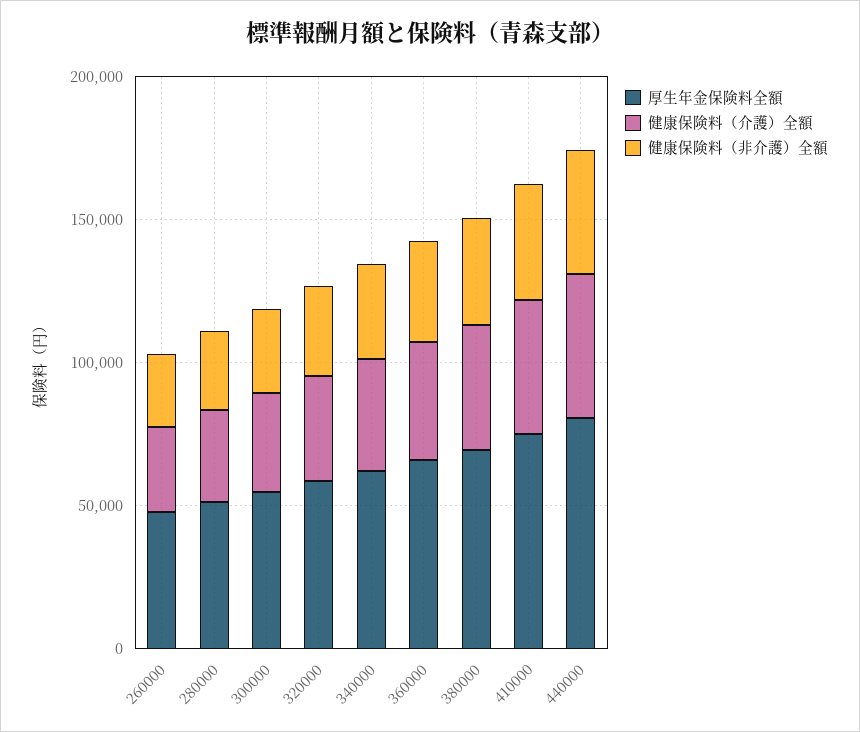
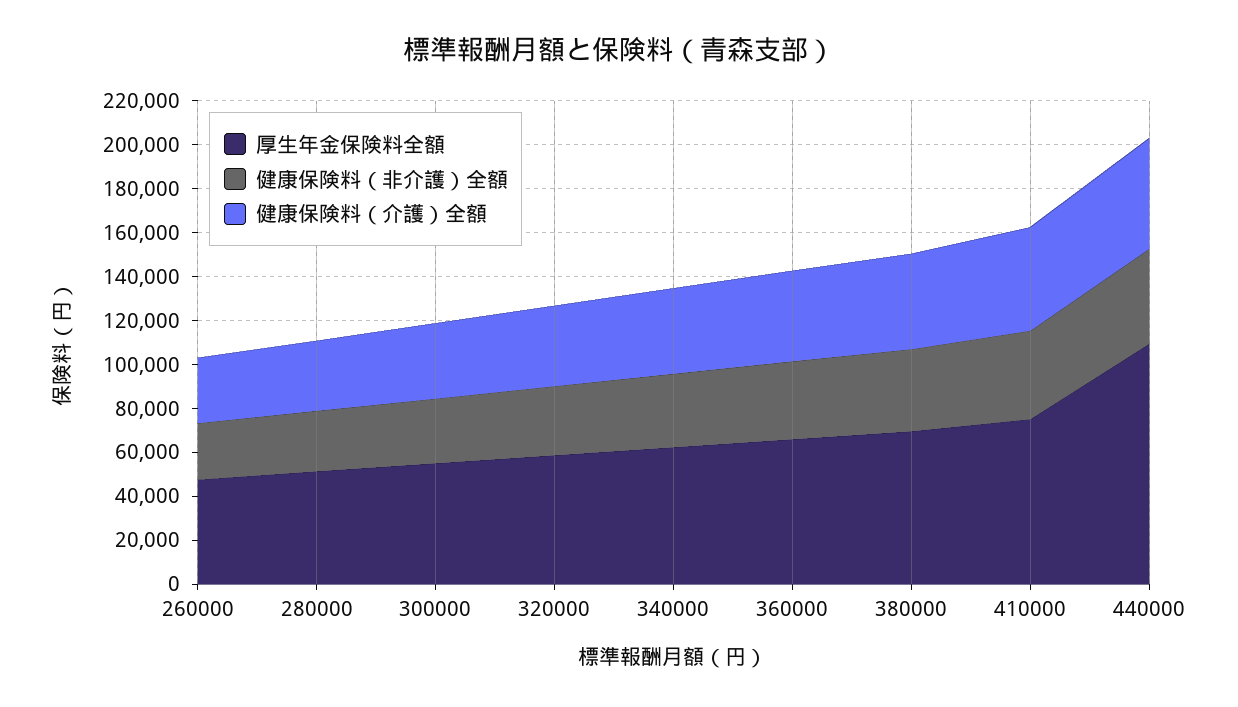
  {
    "厚生年金保険料全額": {
      "260000": 50000,
      "280000": 50000,
      "300000": 55000,
      "320000": 60000,
      "340000": 60000,
      "360000": 65000,
      "380000": 70000,
      "410000": 75000,
-     "440000": 80000
+     "440000": 110000
    },
    "健康保険料（介護）全額": {
      "260000": 30000,
      "280000": 30000,
      "300000": 35000,
      "320000": 35000,
      "340000": 40000,
      "360000": 40000,
      "380000": 45000,
      "410000": 45000,
      "440000": 50000
    },
    "健康保険料（非介護）全額": {
      "260000": 25000,
      "280000": 30000,
      "300000": 30000,
      "320000": 30000,
      "340000": 35000,
      "360000": 35000,
      "380000": 35000,
      "410000": 40000,
      "440000": 45000
    }
  }

